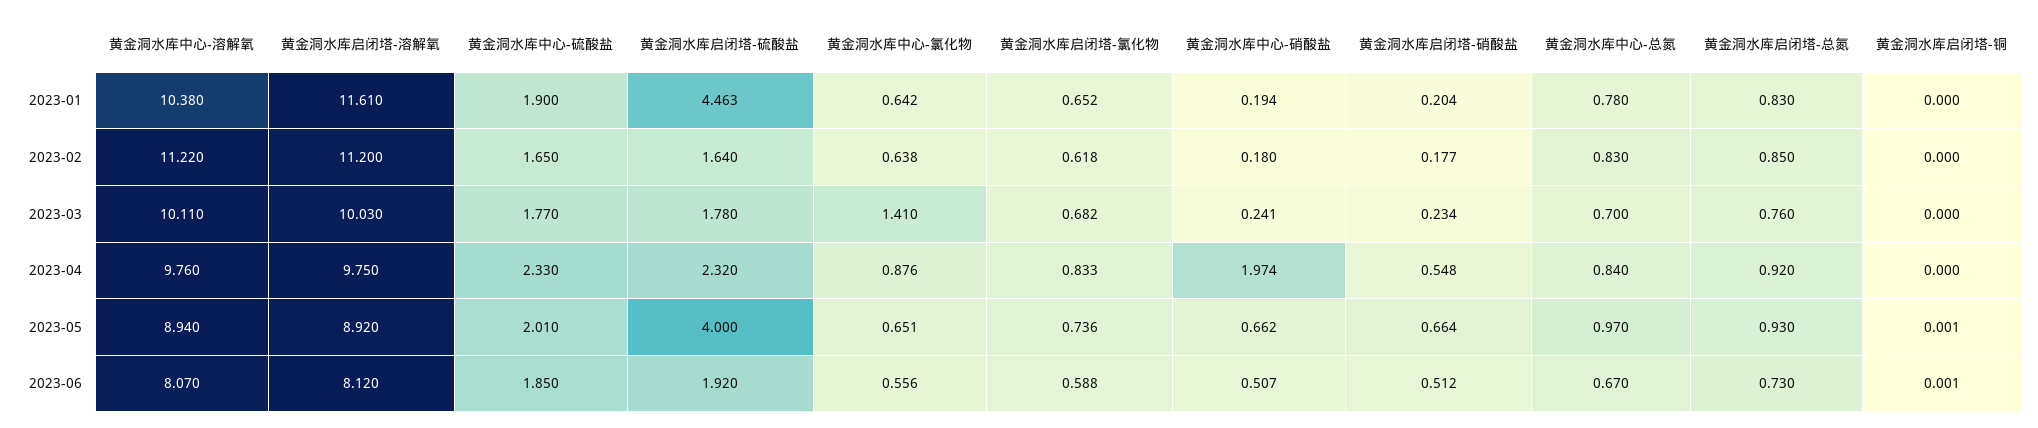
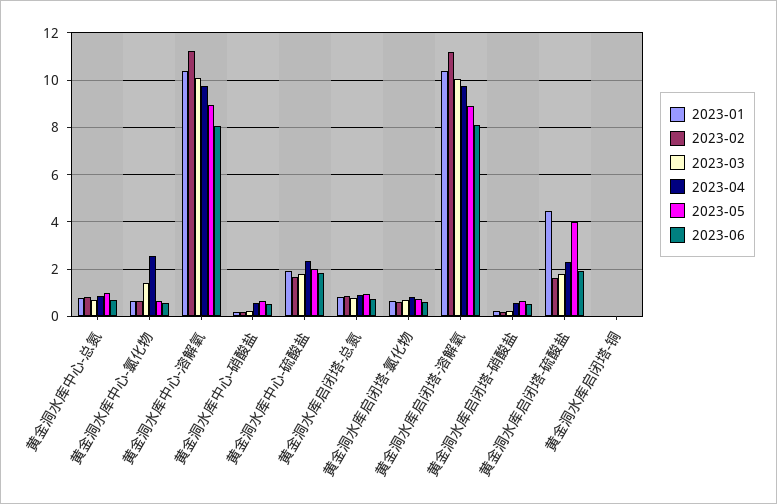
  {
    "2023-01": {
      "黄金洞水库中心-溶解氧": 10.38,
-     "黄金洞水库启闭塔-溶解氧": 11.61,
+     "黄金洞水库启闭塔-溶解氧": 10.5,
      "黄金洞水库中心-硫酸盐": 1.9,
      "黄金洞水库启闭塔-硫酸盐": 4.463,
      "黄金洞水库中心-氯化物": 0.642,
      "黄金洞水库启闭塔-氯化物": 0.652,
      "黄金洞水库中心-硝酸盐": 0.194,
      "黄金洞水库启闭塔-硝酸盐": 0.204,
      "黄金洞水库中心-总氮": 0.78,
      "黄金洞水库启闭塔-总氮": 0.83,
      "黄金洞水库启闭塔-铜": 0
    },
    "2023-02": {
      "黄金洞水库中心-溶解氧": 11.22,
      "黄金洞水库启闭塔-溶解氧": 11.2,
      "黄金洞水库中心-硫酸盐": 1.65,
      "黄金洞水库启闭塔-硫酸盐": 1.64,
      "黄金洞水库中心-氯化物": 0.638,
      "黄金洞水库启闭塔-氯化物": 0.618,
      "黄金洞水库中心-硝酸盐": 0.18,
      "黄金洞水库启闭塔-硝酸盐": 0.177,
      "黄金洞水库中心-总氮": 0.83,
      "黄金洞水库启闭塔-总氮": 0.85,
      "黄金洞水库启闭塔-铜": 0
    },
    "2023-03": {
      "黄金洞水库中心-溶解氧": 10.11,
      "黄金洞水库启闭塔-溶解氧": 10.03,
      "黄金洞水库中心-硫酸盐": 1.77,
      "黄金洞水库启闭塔-硫酸盐": 1.78,
      "黄金洞水库中心-氯化物": 1.41,
      "黄金洞水库启闭塔-氯化物": 0.682,
      "黄金洞水库中心-硝酸盐": 0.241,
      "黄金洞水库启闭塔-硝酸盐": 0.234,
      "黄金洞水库中心-总氮": 0.7,
      "黄金洞水库启闭塔-总氮": 0.76,
      "黄金洞水库启闭塔-铜": 0
    },
    "2023-04": {
      "黄金洞水库中心-溶解氧": 9.76,
      "黄金洞水库启闭塔-溶解氧": 9.75,
      "黄金洞水库中心-硫酸盐": 2.33,
      "黄金洞水库启闭塔-硫酸盐": 2.32,
-     "黄金洞水库中心-氯化物": 0.876,
+     "黄金洞水库中心-氯化物": 2.5,
      "黄金洞水库启闭塔-氯化物": 0.833,
-     "黄金洞水库中心-硝酸盐": 1.974,
+     "黄金洞水库中心-硝酸盐": 0.5,
      "黄金洞水库启闭塔-硝酸盐": 0.548,
      "黄金洞水库中心-总氮": 0.84,
      "黄金洞水库启闭塔-总氮": 0.92,
      "黄金洞水库启闭塔-铜": 0
    },
    "2023-05": {
      "黄金洞水库中心-溶解氧": 8.94,
      "黄金洞水库启闭塔-溶解氧": 8.92,
      "黄金洞水库中心-硫酸盐": 2.01,
      "黄金洞水库启闭塔-硫酸盐": 4,
      "黄金洞水库中心-氯化物": 0.651,
      "黄金洞水库启闭塔-氯化物": 0.736,
      "黄金洞水库中心-硝酸盐": 0.662,
      "黄金洞水库启闭塔-硝酸盐": 0.664,
      "黄金洞水库中心-总氮": 0.97,
      "黄金洞水库启闭塔-总氮": 0.93,
      "黄金洞水库启闭塔-铜": 0.001
    },
    "2023-06": {
      "黄金洞水库中心-溶解氧": 8.07,
      "黄金洞水库启闭塔-溶解氧": 8.12,
      "黄金洞水库中心-硫酸盐": 1.85,
      "黄金洞水库启闭塔-硫酸盐": 1.92,
      "黄金洞水库中心-氯化物": 0.556,
      "黄金洞水库启闭塔-氯化物": 0.588,
      "黄金洞水库中心-硝酸盐": 0.507,
      "黄金洞水库启闭塔-硝酸盐": 0.512,
      "黄金洞水库中心-总氮": 0.67,
      "黄金洞水库启闭塔-总氮": 0.73,
      "黄金洞水库启闭塔-铜": 0.001
    }
  }

